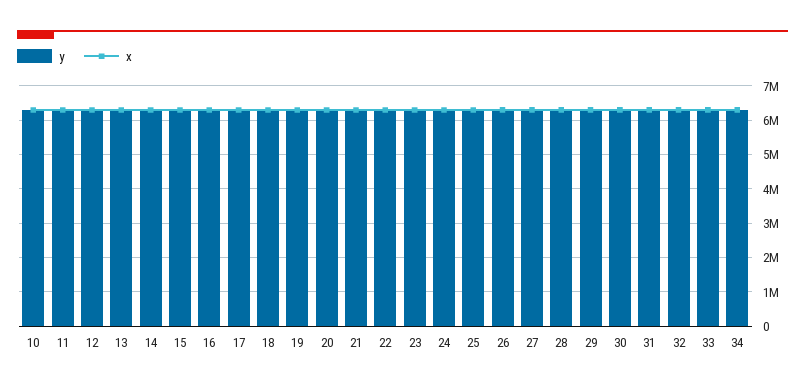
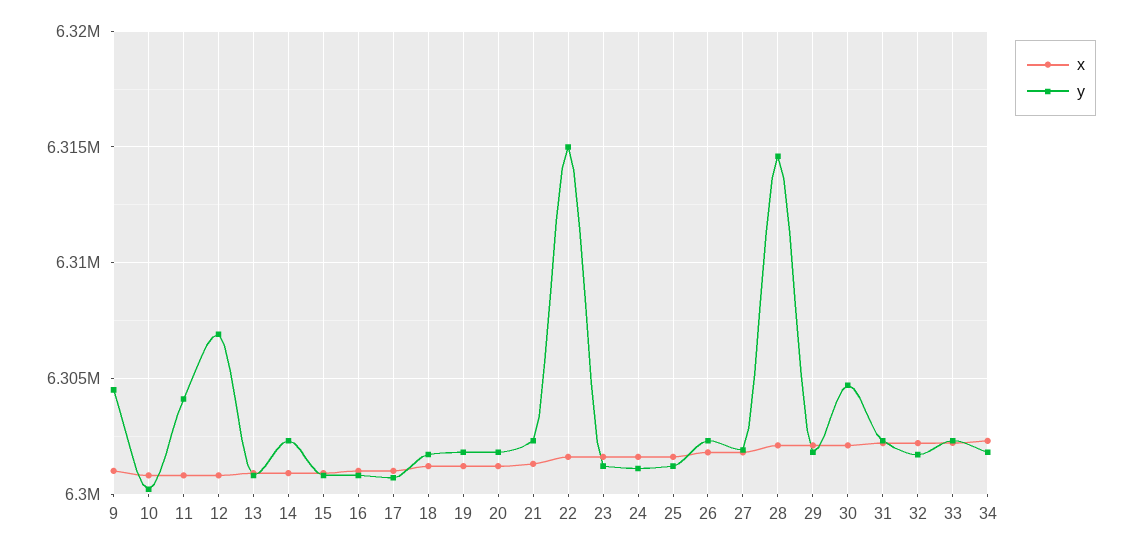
  {
    "y": {
      "10": 6300000,
      "11": 6304000,
      "12": 6307000,
      "13": 6301000,
      "14": 6302500,
      "15": 6301000,
      "16": 6301000,
      "17": 6300500,
      "18": 6301500,
      "19": 6302000,
      "20": 6302000,
      "21": 6302500,
      "22": 6315000,
      "23": 6301000,
      "24": 6301000,
      "25": 6301000,
      "26": 6302500,
      "27": 6302000,
      "28": 6314500,
      "29": 6302000,
      "30": 6304500,
      "31": 6302500,
      "32": 6301500,
      "33": 6302500,
-     "34": 6302000
+     "34": 6302000,
+     "9": 6304500
    },
    "x": {
      "10": 6301000,
      "11": 6301000,
      "12": 6301000,
      "13": 6301000,
      "14": 6301000,
      "15": 6301000,
      "16": 6301000,
      "17": 6301000,
      "18": 6301000,
      "19": 6301000,
      "20": 6301000,
      "21": 6301500,
      "22": 6301500,
      "23": 6301500,
      "24": 6301500,
      "25": 6301500,
      "26": 6302000,
      "27": 6302000,
      "28": 6302000,
      "29": 6302000,
      "30": 6302000,
      "31": 6302000,
      "32": 6302000,
      "33": 6302000,
-     "34": 6302500
+     "34": 6302500,
+     "9": 6301000
    }
  }

